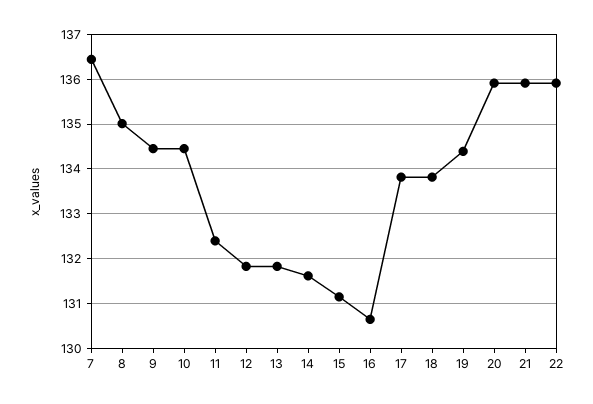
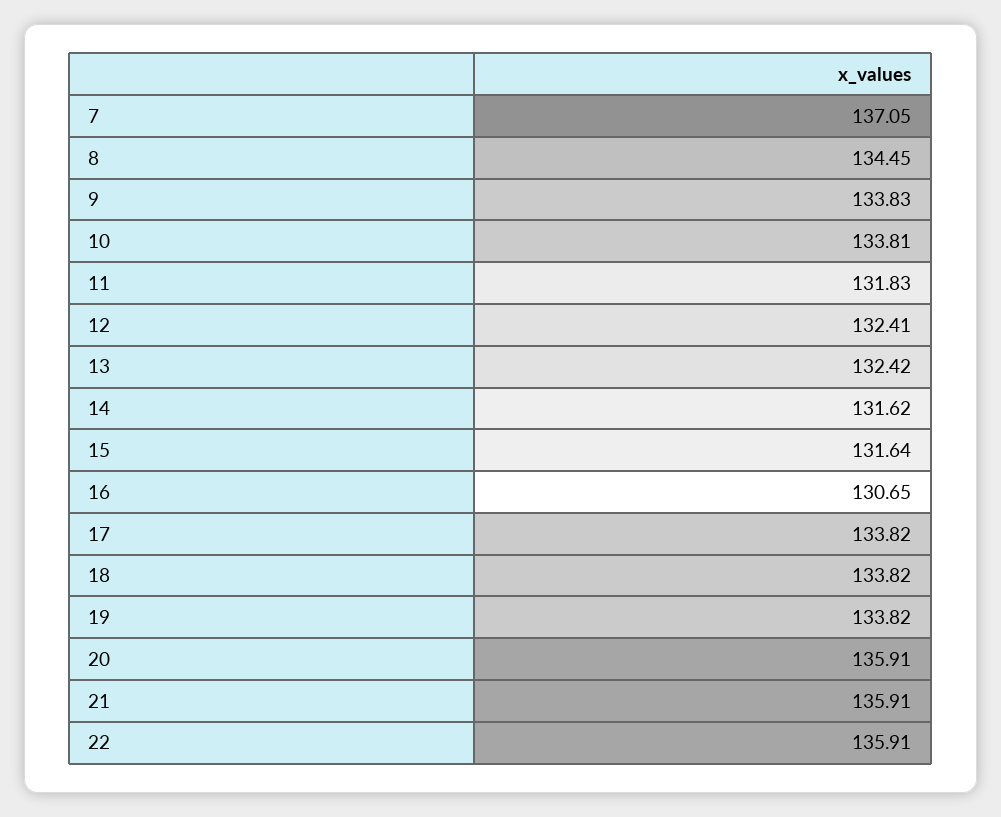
  {
-   "7": 136.4,
+   "7": 137.05,
-   "8": 135,
+   "8": 134.45,
-   "9": 134.4,
+   "9": 133.83,
-   "10": 134.4,
+   "10": 133.81,
-   "11": 132.4,
+   "11": 131.83,
-   "12": 131.8,
+   "12": 132.41,
-   "13": 131.8,
+   "13": 132.42,
    "14": 131.62,
-   "15": 131.2,
+   "15": 131.64,
    "16": 130.65,
    "17": 133.82,
    "18": 133.82,
-   "19": 134.4,
+   "19": 133.82,
    "20": 135.91,
    "21": 135.91,
    "22": 135.91
  }

